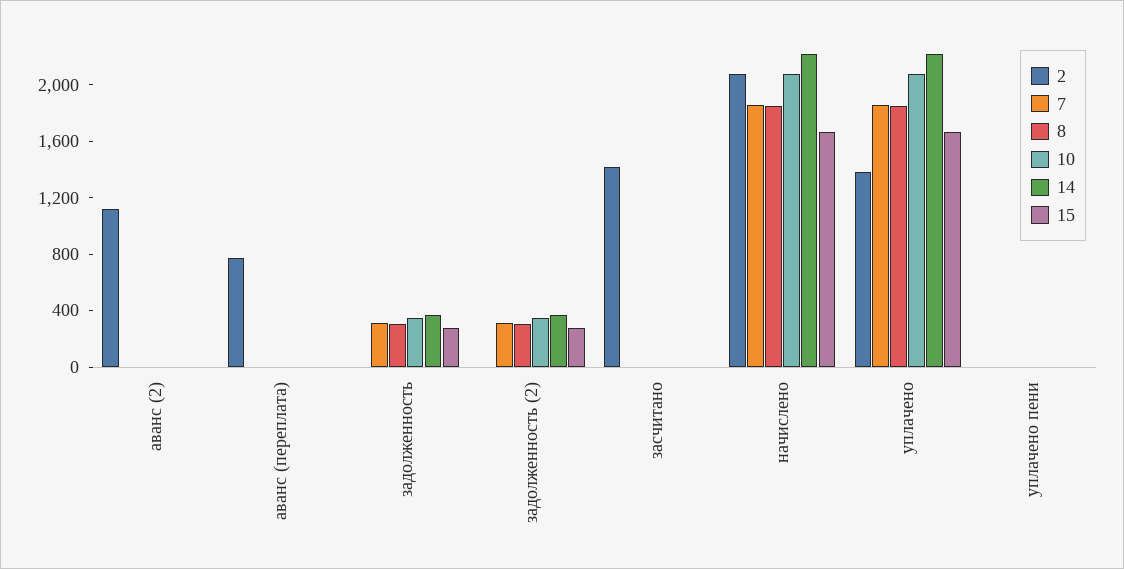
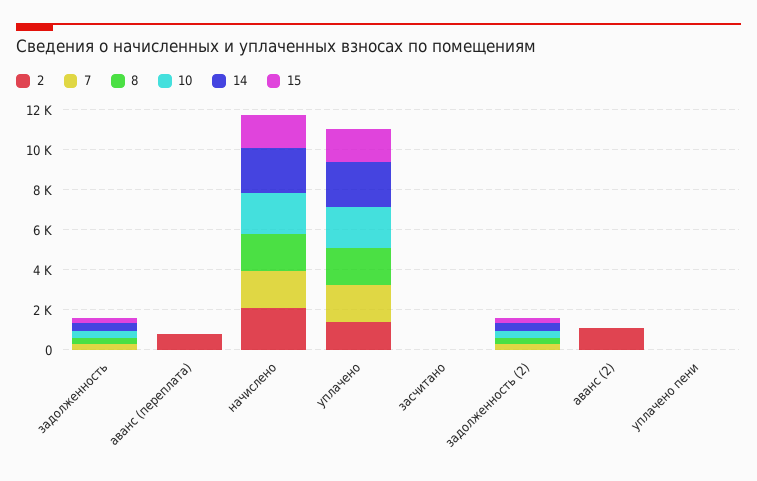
  {
    "2": {
      "аванс (2)": 1100,
      "аванс (переплата)": 800,
      "задолженность": 0,
      "задолженность (2)": 0,
-     "засчитано": 1400,
+     "засчитано": 0,
      "начислено": 2100,
      "уплачено": 1400,
      "уплачено пени": 0
    },
    "7": {
      "аванс (2)": 0,
      "аванс (переплата)": 0,
      "задолженность": 300,
      "задолженность (2)": 300,
      "засчитано": 0,
      "начислено": 1900,
      "уплачено": 1900,
      "уплачено пени": 0
    },
    "8": {
      "аванс (2)": 0,
      "аванс (переплата)": 0,
      "задолженность": 300,
      "задолженность (2)": 300,
      "засчитано": 0,
      "начислено": 1900,
      "уплачено": 1900,
      "уплачено пени": 0
    },
    "10": {
      "аванс (2)": 0,
      "аванс (переплата)": 0,
      "задолженность": 300,
      "задолженность (2)": 300,
      "засчитано": 0,
      "начислено": 2100,
      "уплачено": 2100,
      "уплачено пени": 0
    },
    "14": {
      "аванс (2)": 0,
      "аванс (переплата)": 0,
      "задолженность": 400,
      "задолженность (2)": 400,
      "засчитано": 0,
      "начислено": 2200,
      "уплачено": 2200,
      "уплачено пени": 0
    },
    "15": {
      "аванс (2)": 0,
      "аванс (переплата)": 0,
      "задолженность": 300,
      "задолженность (2)": 300,
      "засчитано": 0,
      "начислено": 1700,
      "уплачено": 1700,
      "уплачено пени": 0
    }
  }

